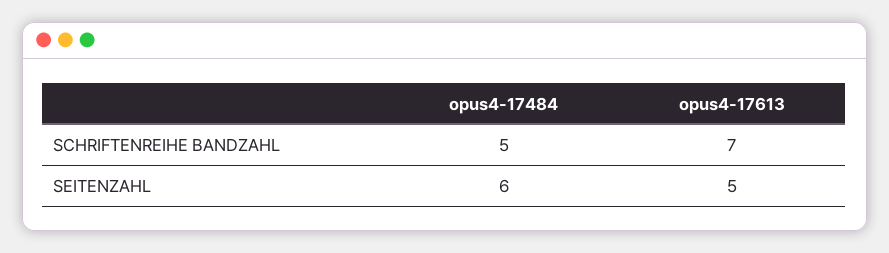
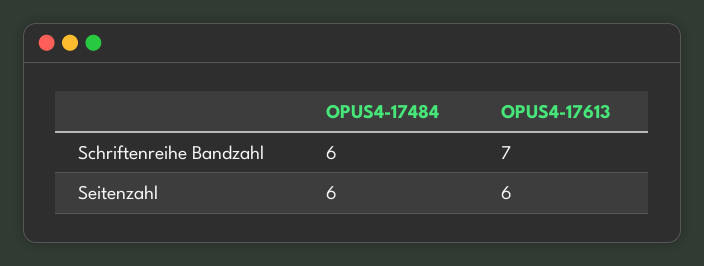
  {
    "opus4-17484": {
-     "SCHRIFTENREIHE BANDZAHL": 5,
+     "SCHRIFTENREIHE BANDZAHL": 6,
      "SEITENZAHL": 6
    },
    "opus4-17613": {
      "SCHRIFTENREIHE BANDZAHL": 7,
-     "SEITENZAHL": 5
+     "SEITENZAHL": 6
    }
  }

